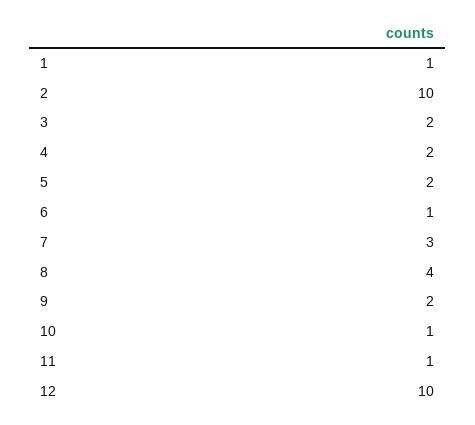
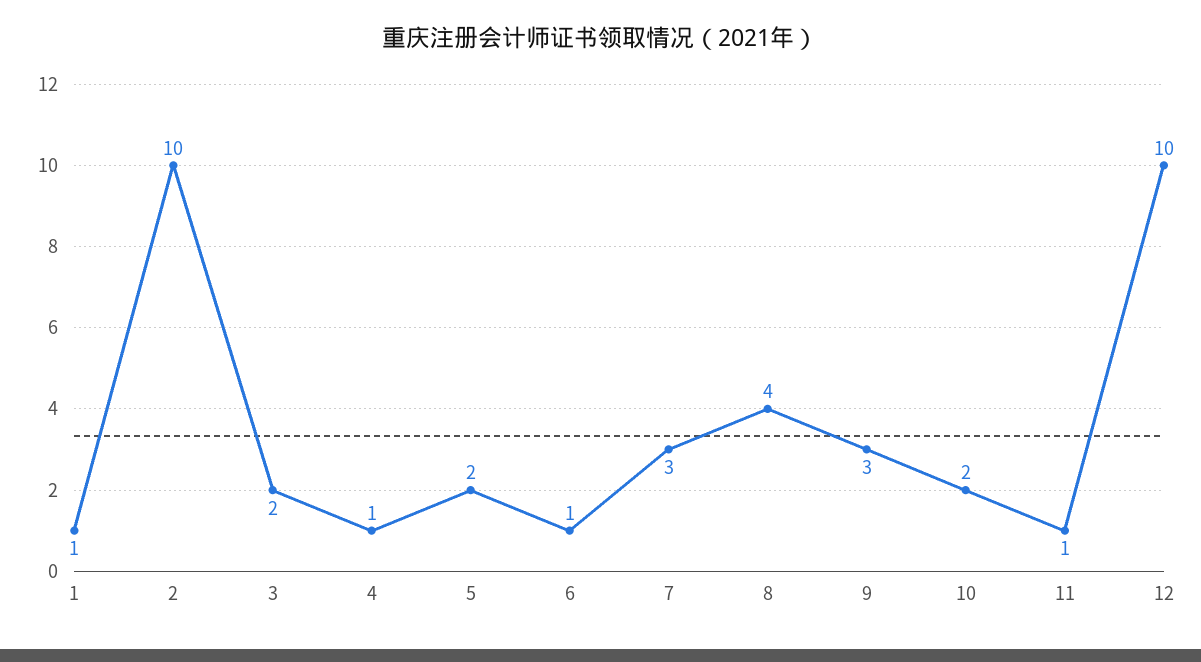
  {
    "1": 1,
    "2": 10,
    "3": 2,
-   "4": 2,
+   "4": 1,
    "5": 2,
    "6": 1,
    "7": 3,
    "8": 4,
-   "9": 2,
+   "9": 3,
-   "10": 1,
+   "10": 2,
    "11": 1,
    "12": 10
  }

